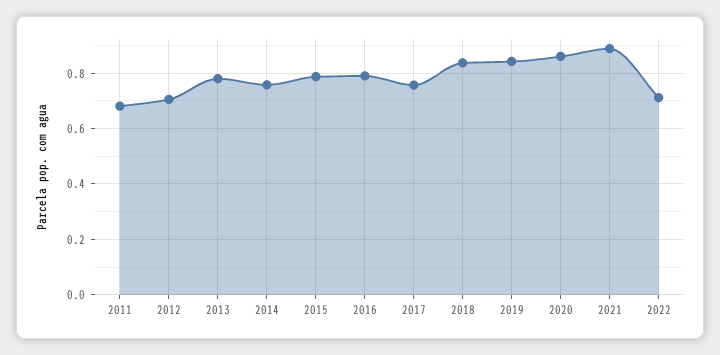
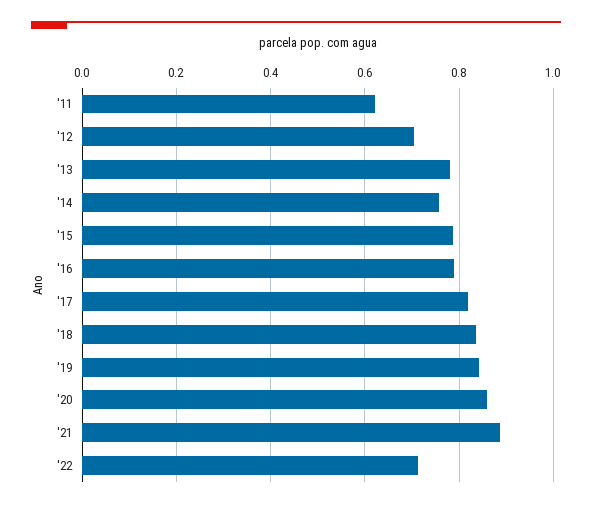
  {
-   "2011": 0.675,
+   "2011": 0.62,
    "2012": 0.7,
    "2013": 0.78,
    "2014": 0.76,
    "2015": 0.78,
    "2016": 0.8,
-   "2017": 0.75,
+   "2017": 0.82,
    "2018": 0.84,
    "2019": 0.84,
    "2020": 0.86,
    "2021": 0.88,
    "2022": 0.72
  }

